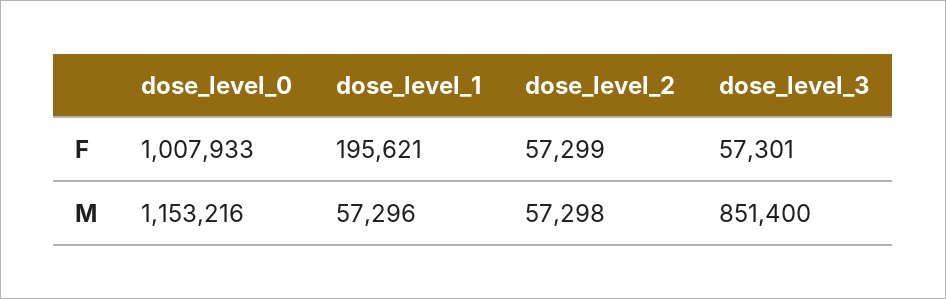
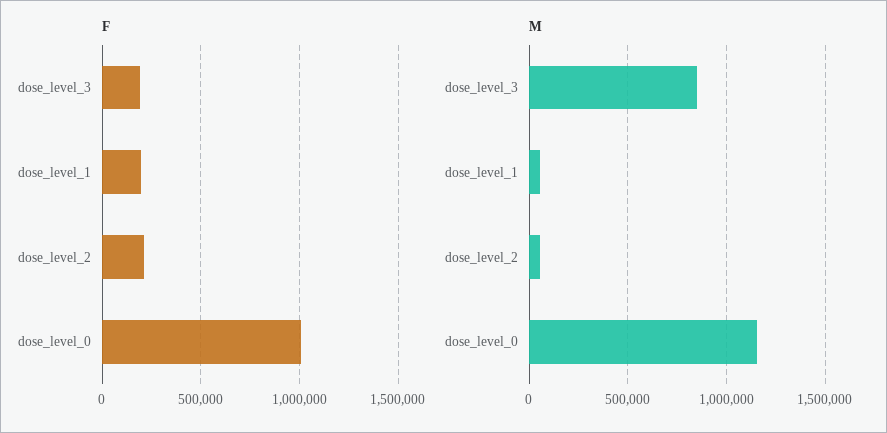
  {
    "F": {
      "dose_level_0": 1007933,
      "dose_level_1": 195621,
-     "dose_level_2": 57299,
+     "dose_level_2": 200000,
-     "dose_level_3": 57301
+     "dose_level_3": 200000
    },
    "M": {
      "dose_level_0": 1153216,
      "dose_level_1": 57296,
      "dose_level_2": 57298,
      "dose_level_3": 851400
    }
  }

